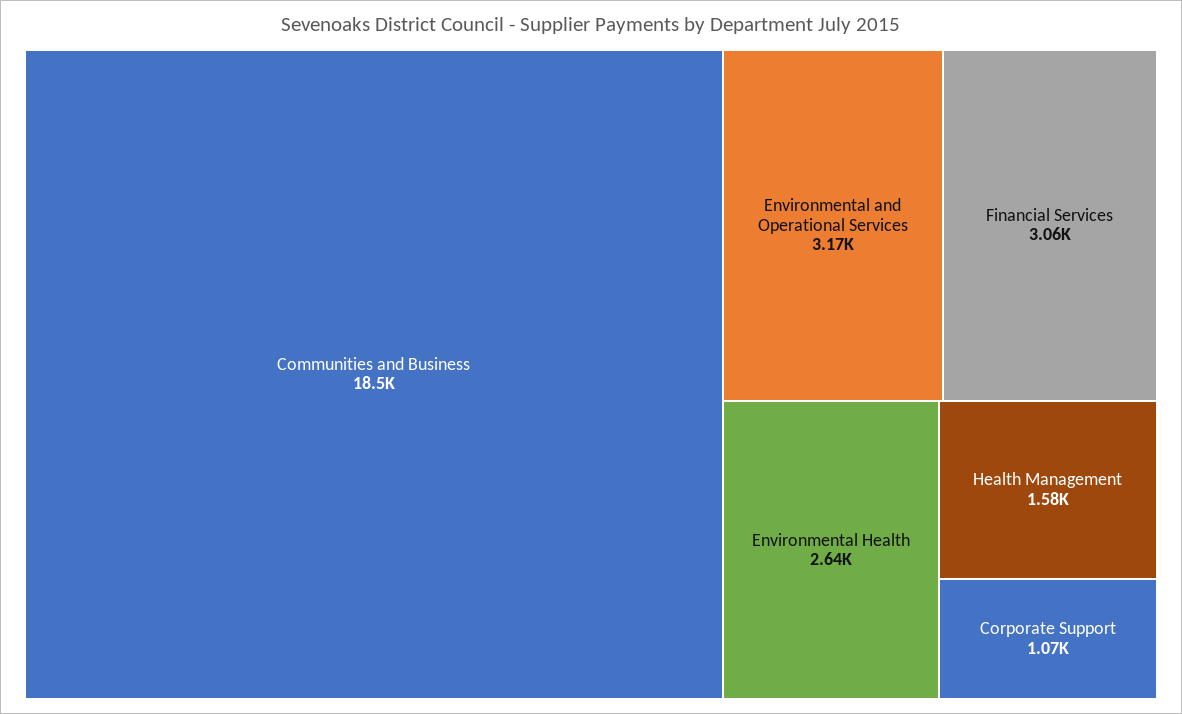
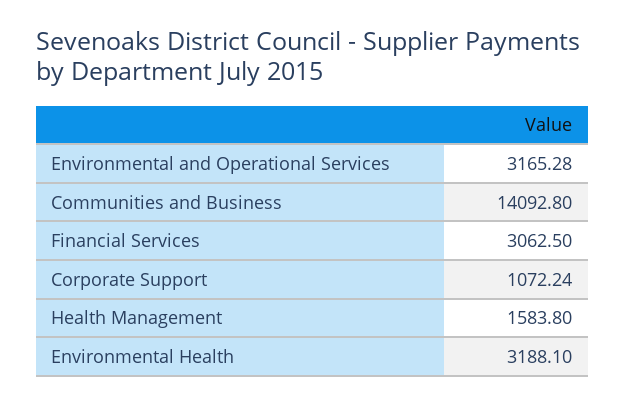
  {
-   "Communities and Business": 18500,
+   "Communities and Business": 14092.8,
    "Environmental and Operational Services": 3165.28,
    "Financial Services": 3062.5,
-   "Environmental Health": 2640,
+   "Environmental Health": 3188.1,
    "Health Management": 1583.8,
    "Corporate Support": 1072.24
  }

